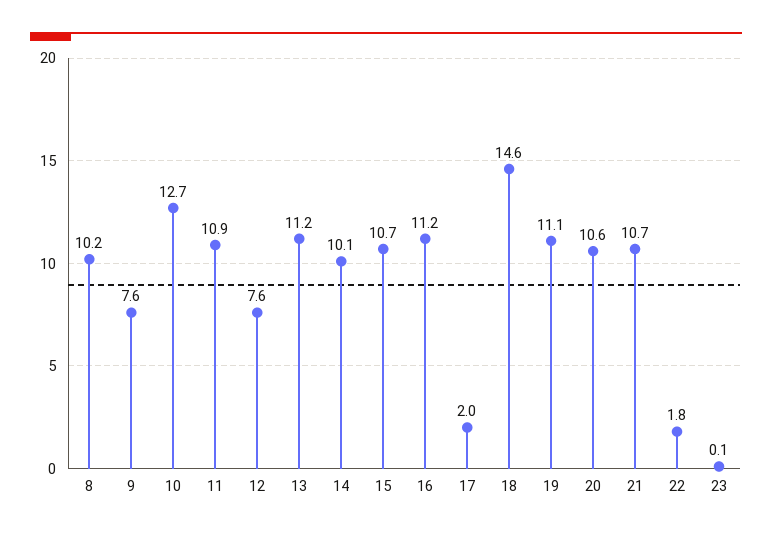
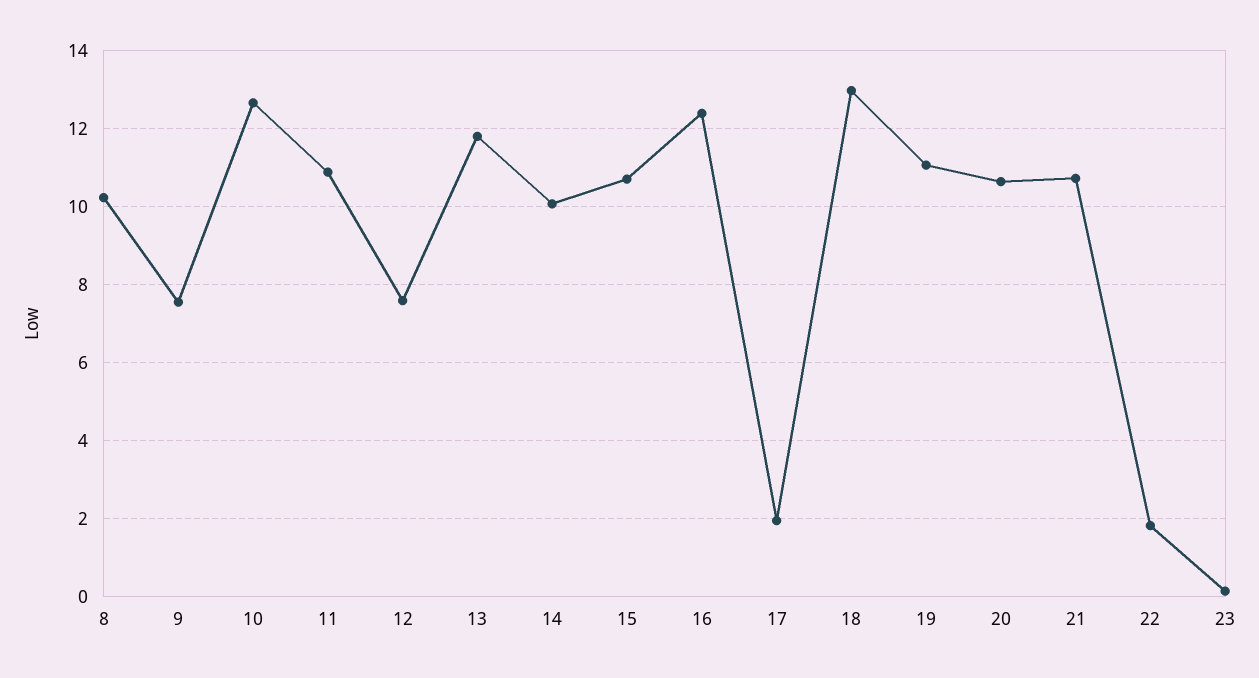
  {
    "8": 10.2,
    "9": 7.6,
    "10": 12.7,
    "11": 10.9,
    "12": 7.6,
-   "13": 11.2,
+   "13": 11.8,
    "14": 10.1,
    "15": 10.7,
-   "16": 11.2,
+   "16": 12.4,
    "17": 2,
-   "18": 14.6,
+   "18": 13,
    "19": 11.1,
    "20": 10.6,
    "21": 10.7,
    "22": 1.8,
    "23": 0.1
  }

